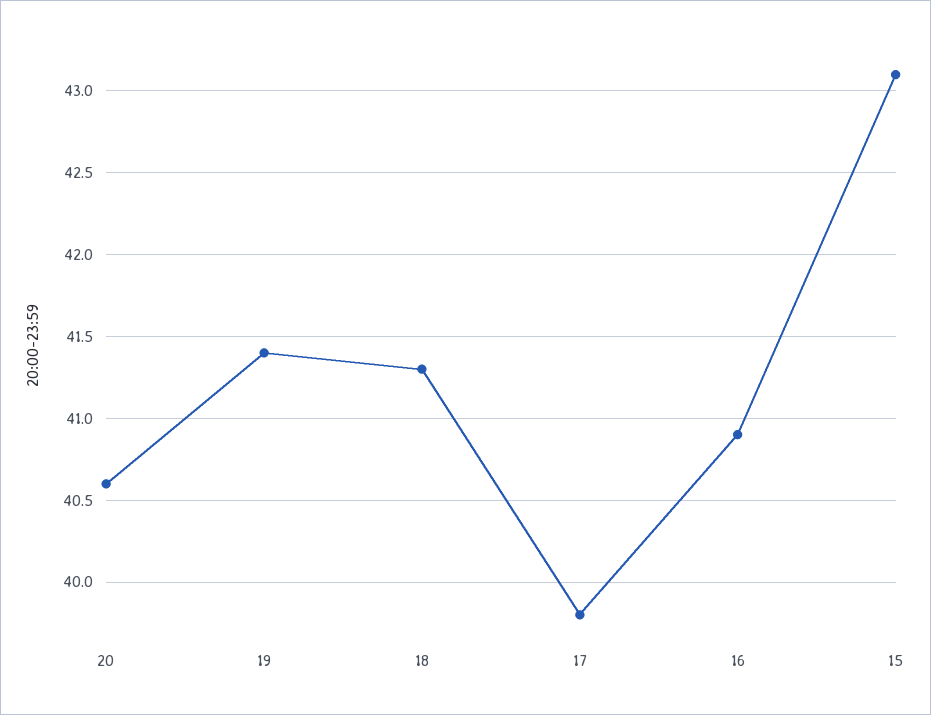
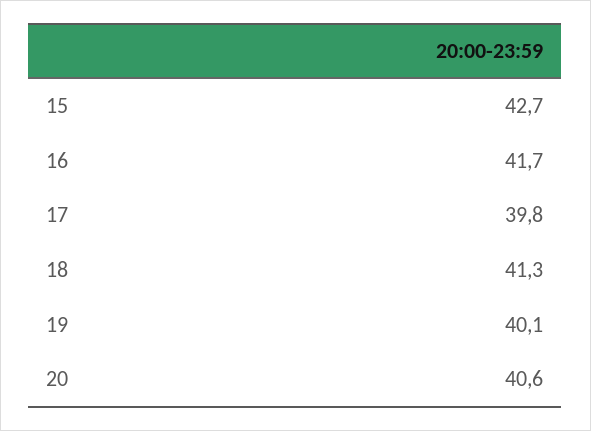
  {
    "20": 40.6,
-   "19": 41.4,
+   "19": 40.1,
    "18": 41.3,
    "17": 39.8,
-   "16": 40.9,
+   "16": 41.7,
-   "15": 43.1
+   "15": 42.7
  }

